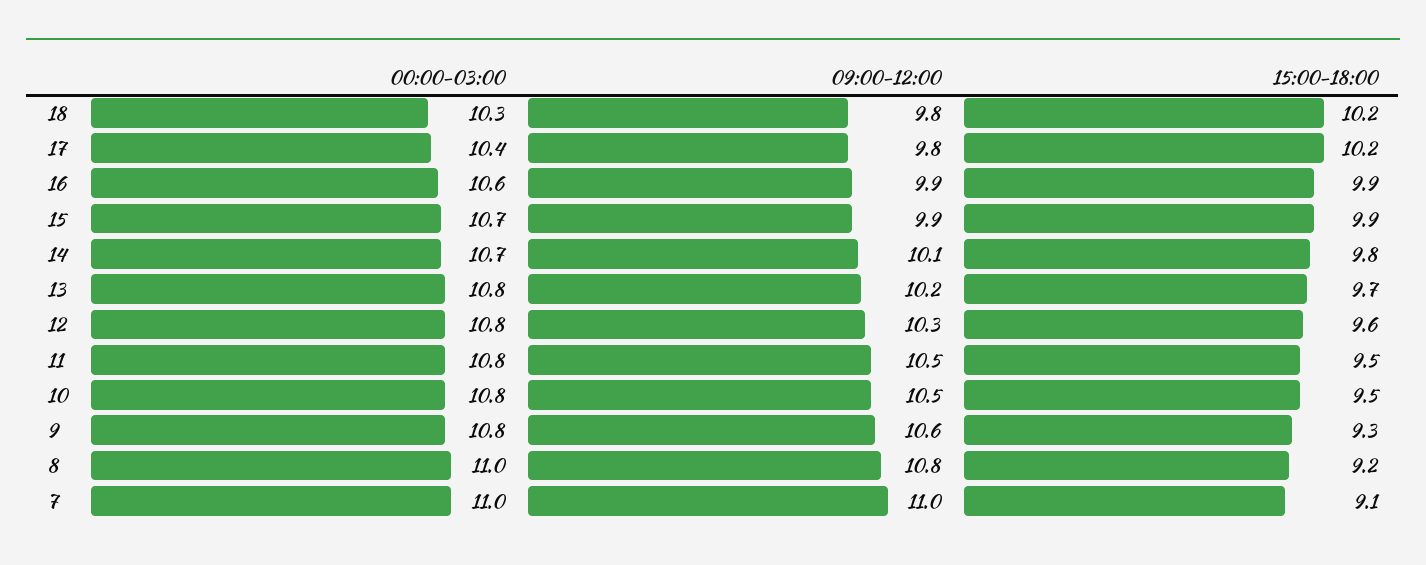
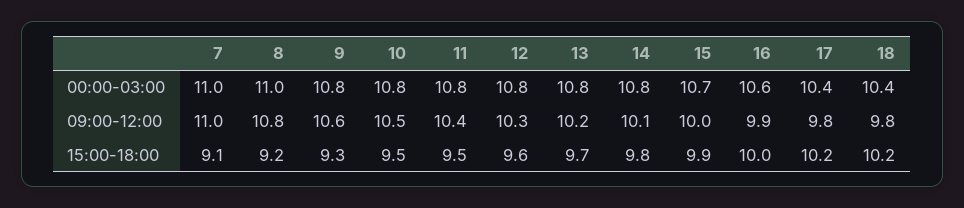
  {
    "00:00-03:00": {
-     "18": 10.3,
+     "18": 10.4,
      "17": 10.4,
      "16": 10.6,
      "15": 10.7,
-     "14": 10.7,
+     "14": 10.8,
      "13": 10.8,
      "12": 10.8,
      "11": 10.8,
      "10": 10.8,
      "9": 10.8,
      "8": 11,
      "7": 11
    },
    "09:00-12:00": {
      "18": 9.8,
      "17": 9.8,
      "16": 9.9,
-     "15": 9.9,
+     "15": 10,
      "14": 10.1,
      "13": 10.2,
      "12": 10.3,
-     "11": 10.5,
+     "11": 10.4,
      "10": 10.5,
      "9": 10.6,
      "8": 10.8,
      "7": 11
    },
    "15:00-18:00": {
      "18": 10.2,
      "17": 10.2,
-     "16": 9.9,
+     "16": 10,
      "15": 9.9,
      "14": 9.8,
      "13": 9.7,
      "12": 9.6,
      "11": 9.5,
      "10": 9.5,
      "9": 9.3,
      "8": 9.2,
      "7": 9.1
    }
  }

